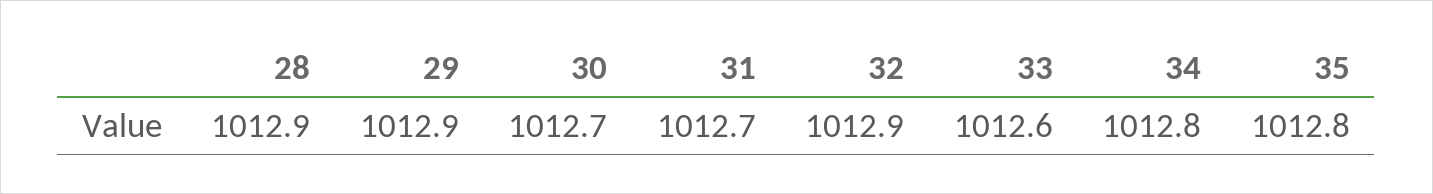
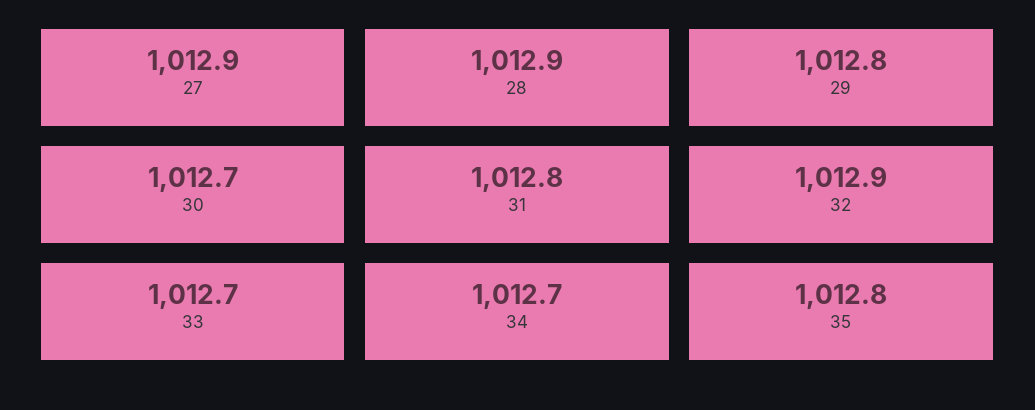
  {
    "28": 1012.9,
-   "29": 1012.9,
+   "29": 1012.8,
    "30": 1012.7,
-   "31": 1012.7,
+   "31": 1012.8,
    "32": 1012.9,
-   "33": 1012.6,
+   "33": 1012.7,
-   "34": 1012.8,
+   "34": 1012.7,
-   "35": 1012.8
+   "35": 1012.8,
+   "27": 1012.9
  }

